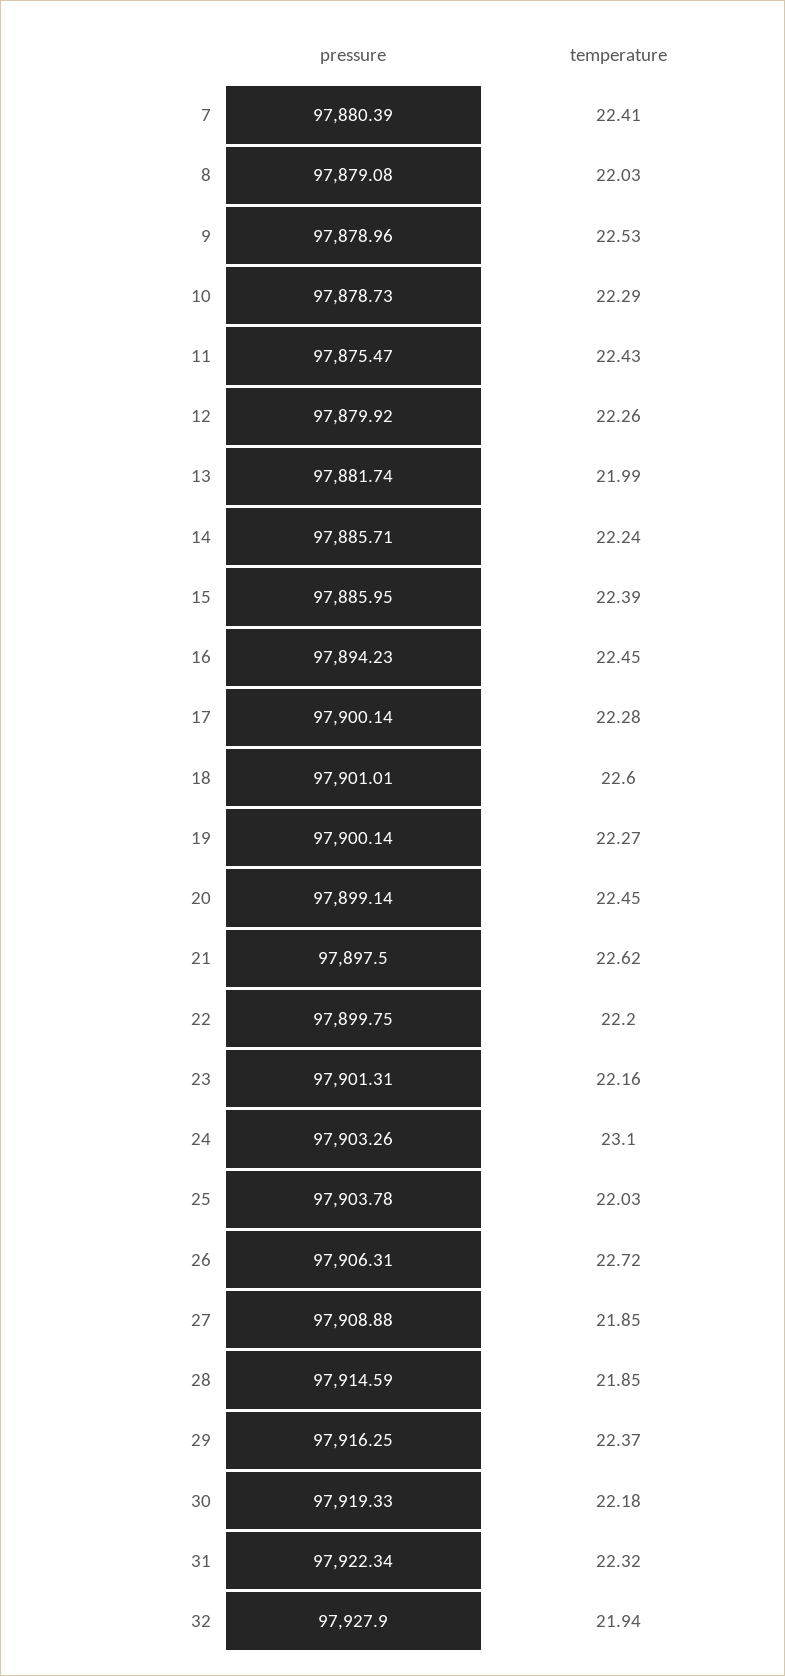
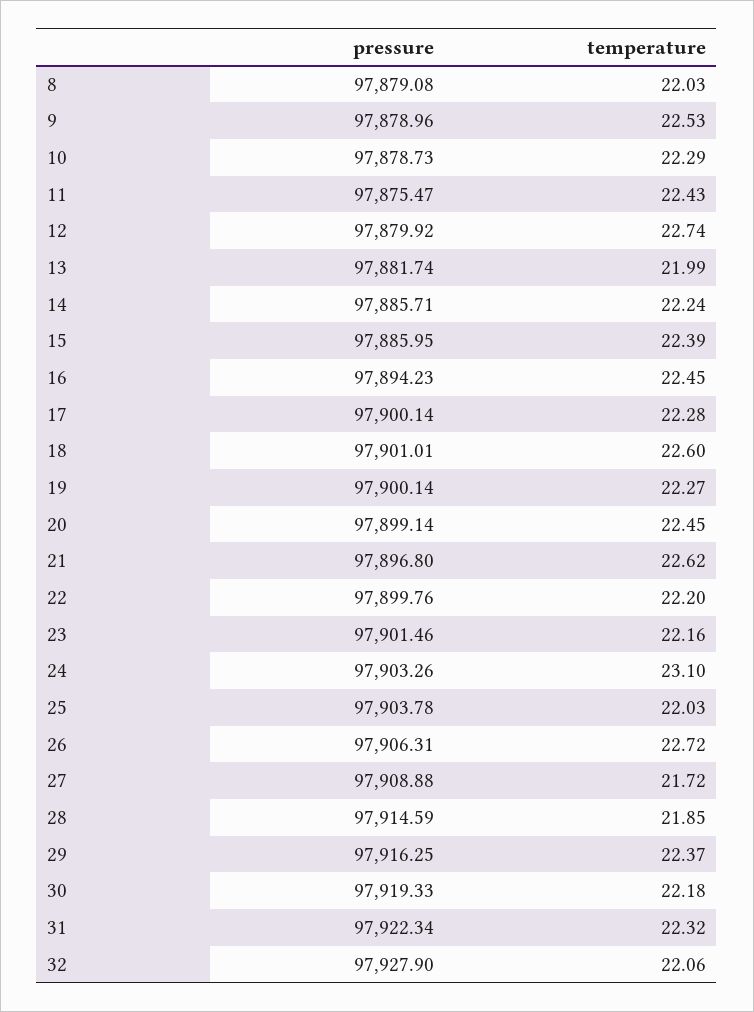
  {
    "pressure": {
-     "7": 97880.39,
      "8": 97879.08,
      "9": 97878.96,
      "10": 97878.73,
      "11": 97875.47,
      "12": 97879.92,
      "13": 97881.74,
      "14": 97885.71,
      "15": 97885.95,
      "16": 97894.23,
      "17": 97900.14,
      "18": 97901.01,
      "19": 97900.14,
      "20": 97899.14,
-     "21": 97897.5,
+     "21": 97896.8,
-     "22": 97899.75,
+     "22": 97899.76,
-     "23": 97901.31,
+     "23": 97901.46,
      "24": 97903.26,
      "25": 97903.78,
      "26": 97906.31,
      "27": 97908.88,
      "28": 97914.59,
      "29": 97916.25,
      "30": 97919.33,
      "31": 97922.34,
      "32": 97927.9
    },
    "temperature": {
-     "7": 22.41,
      "8": 22.03,
      "9": 22.53,
      "10": 22.29,
      "11": 22.43,
-     "12": 22.26,
+     "12": 22.74,
      "13": 21.99,
      "14": 22.24,
      "15": 22.39,
      "16": 22.45,
      "17": 22.28,
      "18": 22.6,
      "19": 22.27,
      "20": 22.45,
      "21": 22.62,
      "22": 22.2,
      "23": 22.16,
      "24": 23.1,
      "25": 22.03,
      "26": 22.72,
-     "27": 21.85,
+     "27": 21.72,
      "28": 21.85,
      "29": 22.37,
      "30": 22.18,
      "31": 22.32,
-     "32": 21.94
+     "32": 22.06
    }
  }

